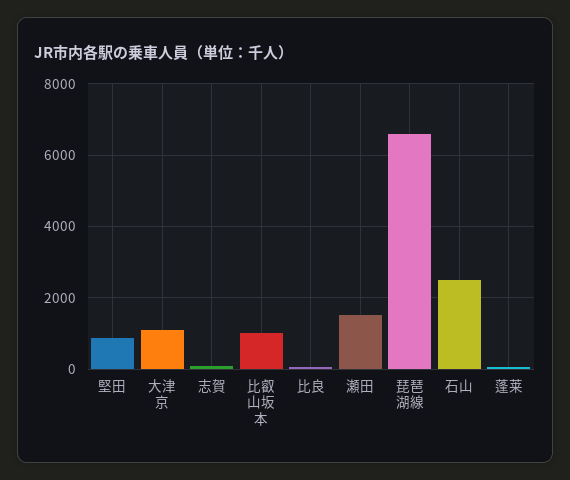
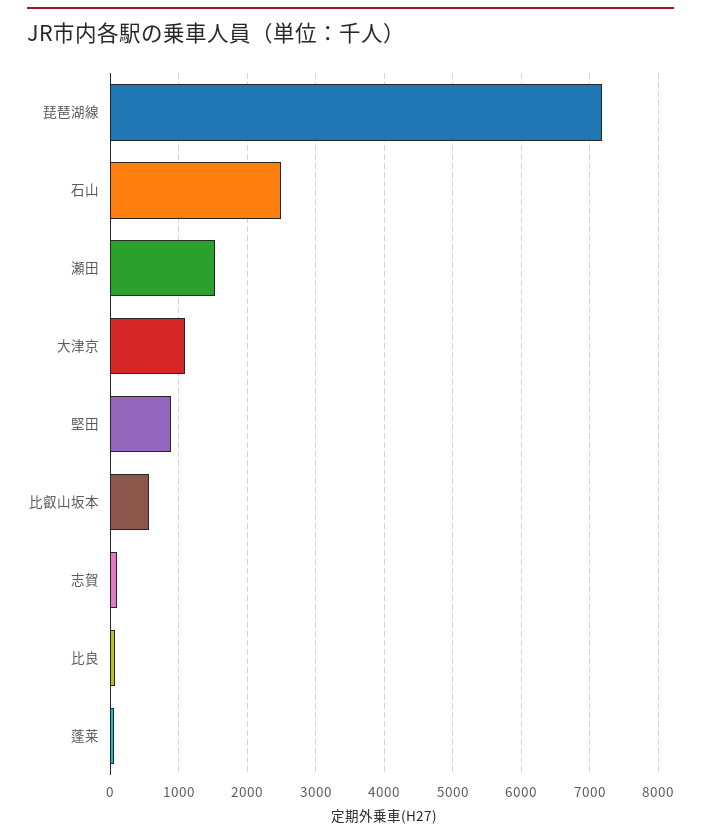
  {
    "堅田": 900,
    "大津京": 1100,
    "志賀": 100,
-   "比叡山坂本": 1000,
+   "比叡山坂本": 600,
    "比良": 100,
    "瀬田": 1500,
-   "琵琶湖線": 6600,
+   "琵琶湖線": 7200,
    "石山": 2500,
    "蓬莱": 100
  }

